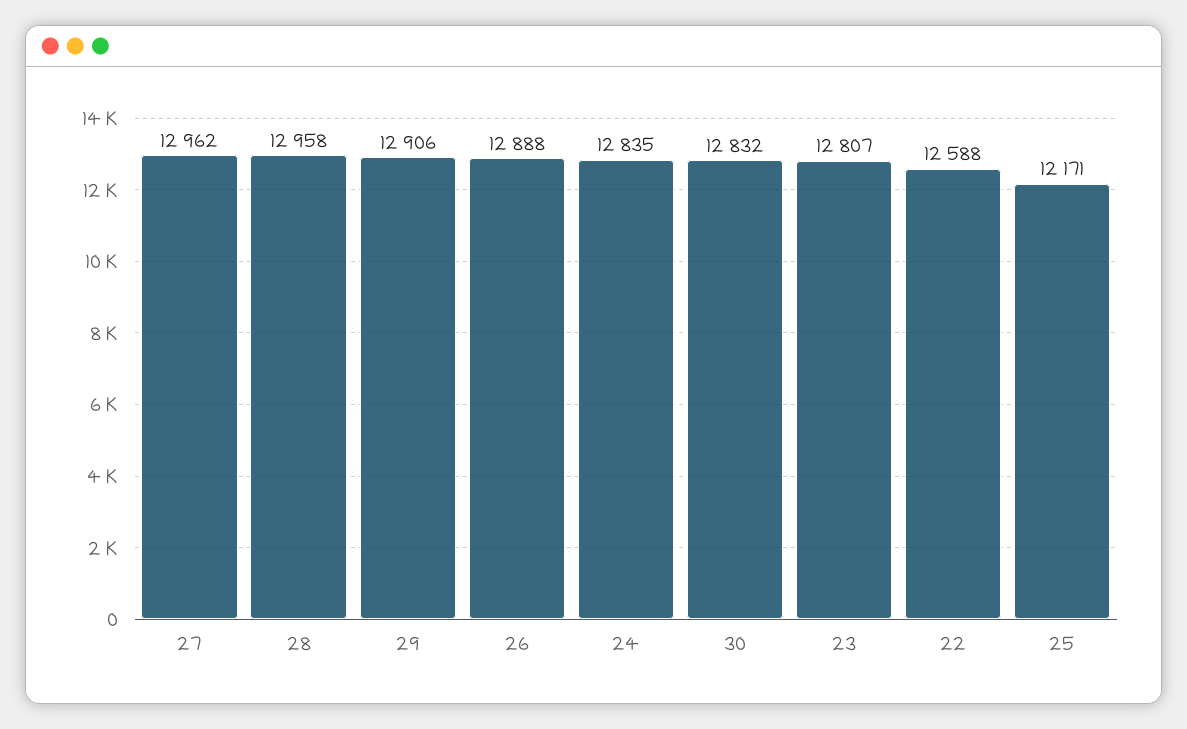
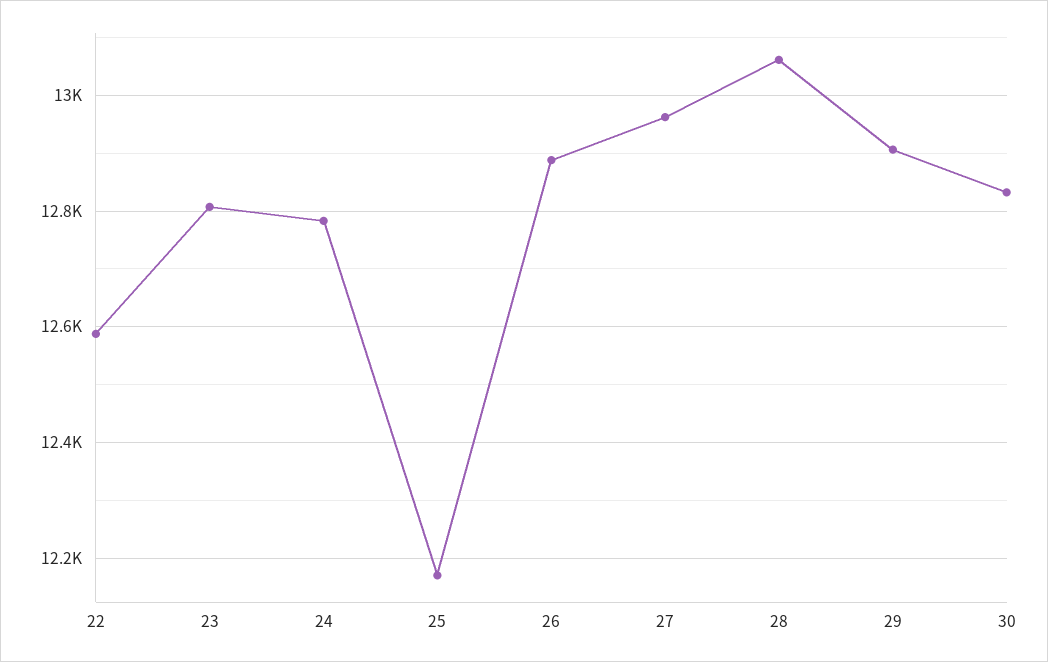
  {
    "27": 12962,
-   "28": 12958,
+   "28": 13060,
    "29": 12906,
    "26": 12888,
-   "24": 12835,
+   "24": 12780,
    "30": 12832,
    "23": 12807,
    "22": 12588,
    "25": 12171
  }

